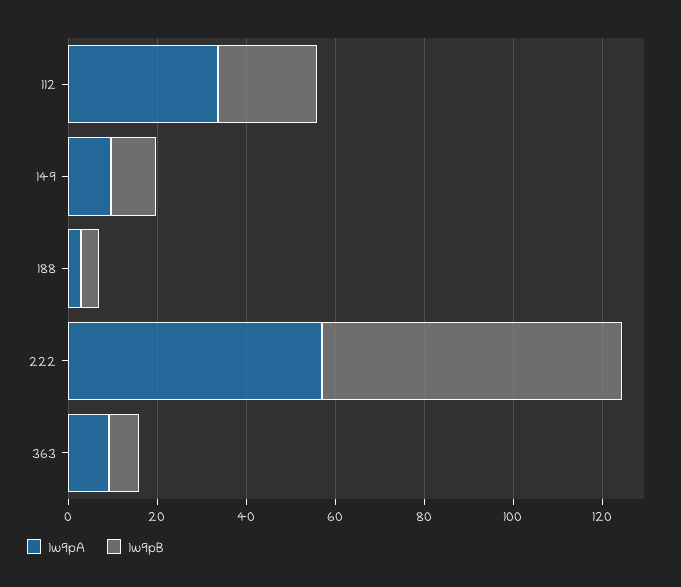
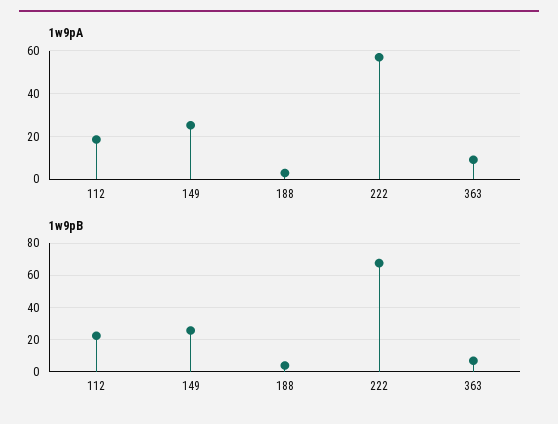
  {
    "1w9pA": {
-     "112": 35,
+     "112": 20,
-     "149": 10,
+     "149": 25,
      "188": 5,
      "222": 55,
      "363": 10
    },
    "1w9pB": {
      "112": 20,
-     "149": 10,
+     "149": 25,
      "188": 5,
      "222": 70,
      "363": 5
    }
  }

